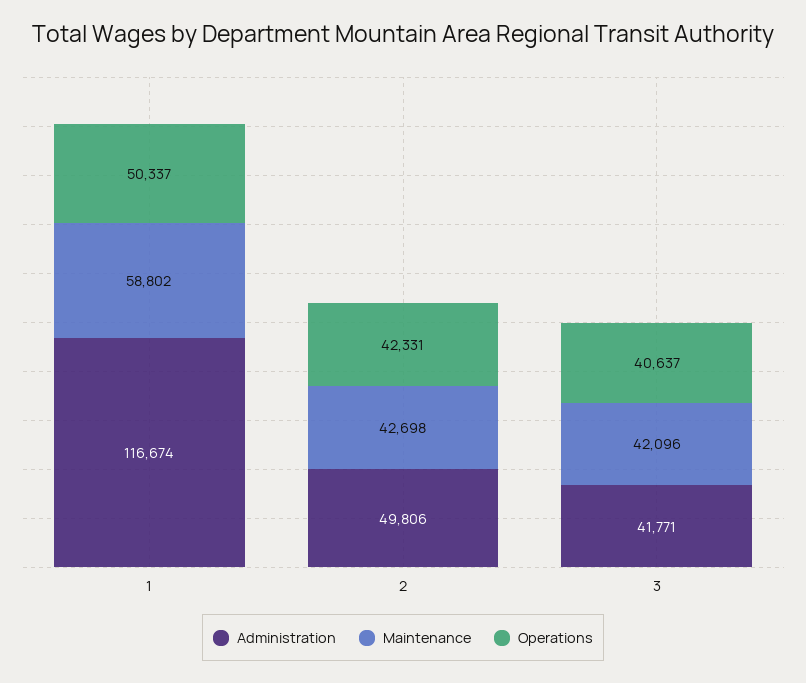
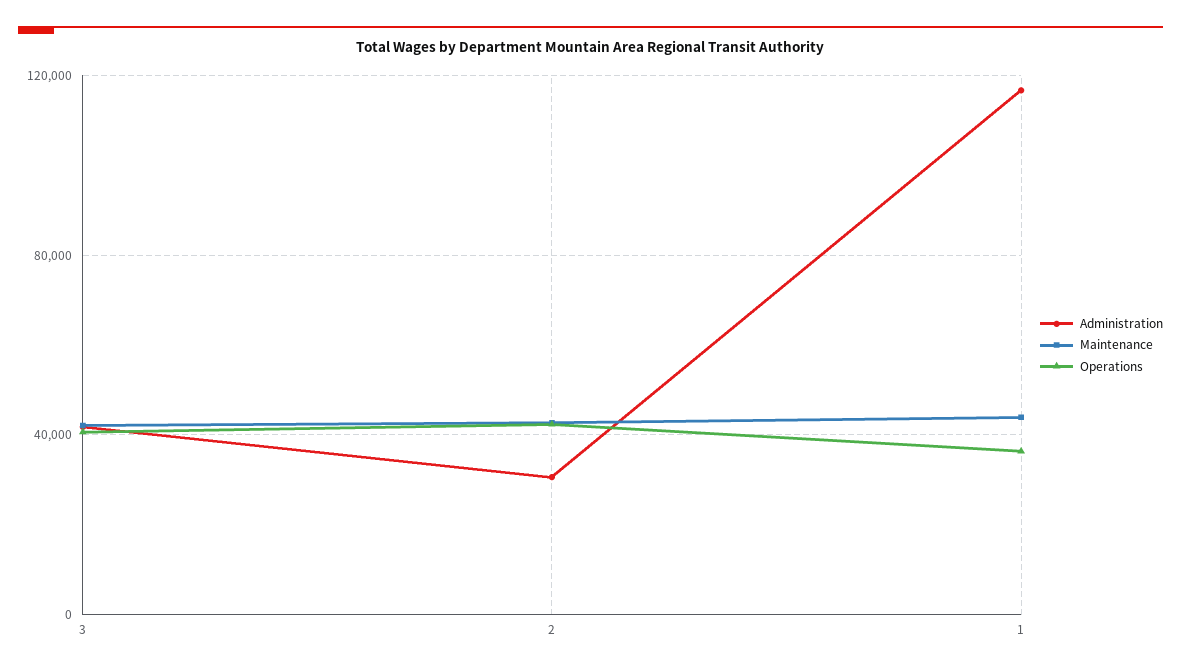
  {
    "Administration": {
      "1": 116674,
-     "2": 49806,
+     "2": 30000,
      "3": 41771
    },
    "Maintenance": {
-     "1": 58802,
+     "1": 45000,
      "2": 42698,
      "3": 42096
    },
    "Operations": {
-     "1": 50337,
+     "1": 35000,
      "2": 42331,
      "3": 40637
    }
  }

